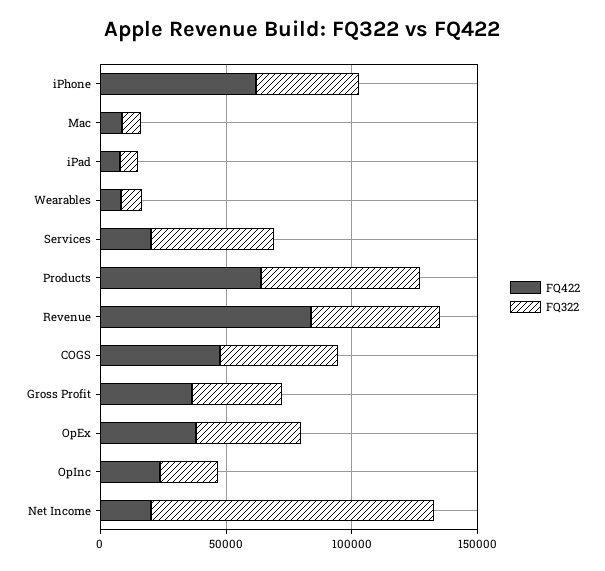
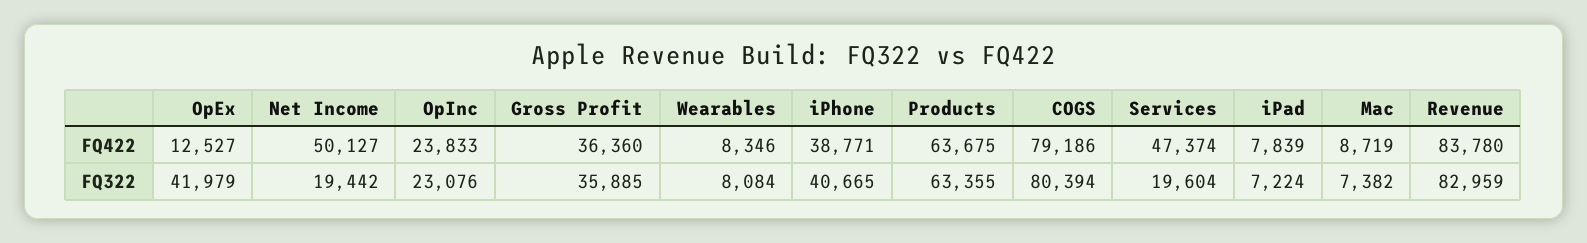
  {
    "FQ422": {
-     "iPhone": 60000,
+     "iPhone": 38771,
      "Mac": 8719,
      "iPad": 7839,
      "Wearables": 8346,
-     "Services": 20000,
+     "Services": 47374,
      "Products": 63675,
      "Revenue": 83780,
-     "COGS": 50000,
+     "COGS": 79186,
      "Gross Profit": 36360,
-     "OpEx": 40000,
+     "OpEx": 12527,
      "OpInc": 23833,
-     "Net Income": 20000
+     "Net Income": 50127
    },
    "FQ322": {
      "iPhone": 40665,
      "Mac": 7382,
      "iPad": 7224,
      "Wearables": 8084,
-     "Services": 50000,
+     "Services": 19604,
      "Products": 63355,
-     "Revenue": 50000,
+     "Revenue": 82959,
-     "COGS": 50000,
+     "COGS": 80394,
      "Gross Profit": 35885,
      "OpEx": 41979,
      "OpInc": 23076,
-     "Net Income": 110000
+     "Net Income": 19442
    }
  }

